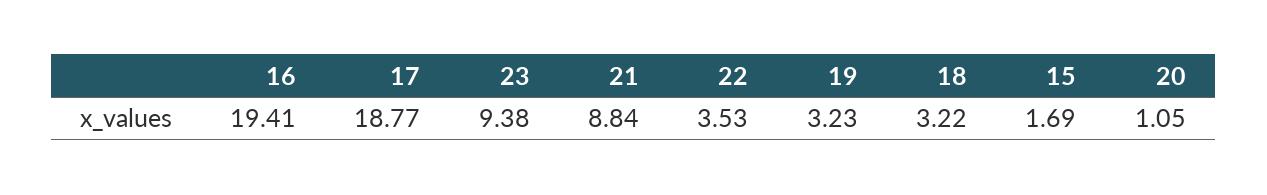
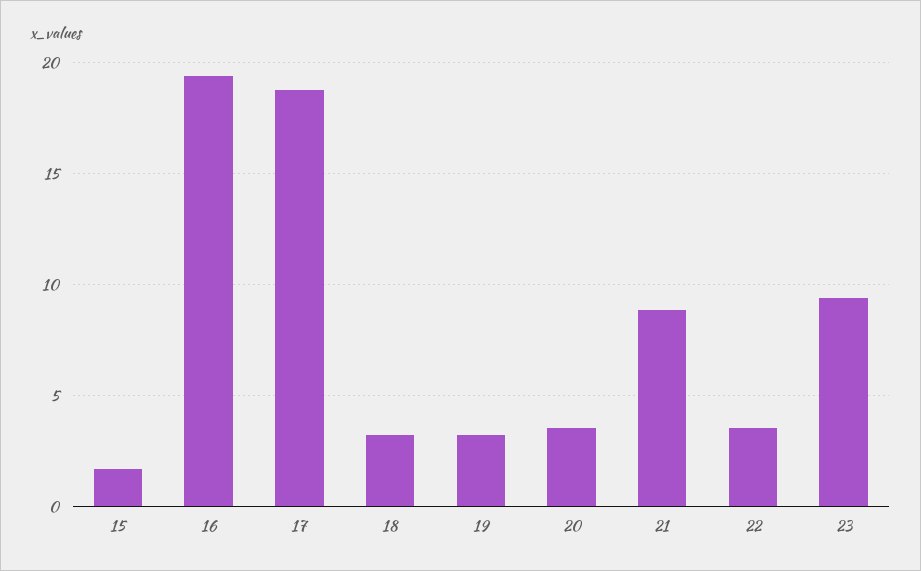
  {
    "16": 19.41,
    "17": 18.77,
    "23": 9.38,
    "21": 8.84,
    "22": 3.53,
    "19": 3.23,
    "18": 3.22,
    "15": 1.69,
-   "20": 1.05
+   "20": 3.5
  }

